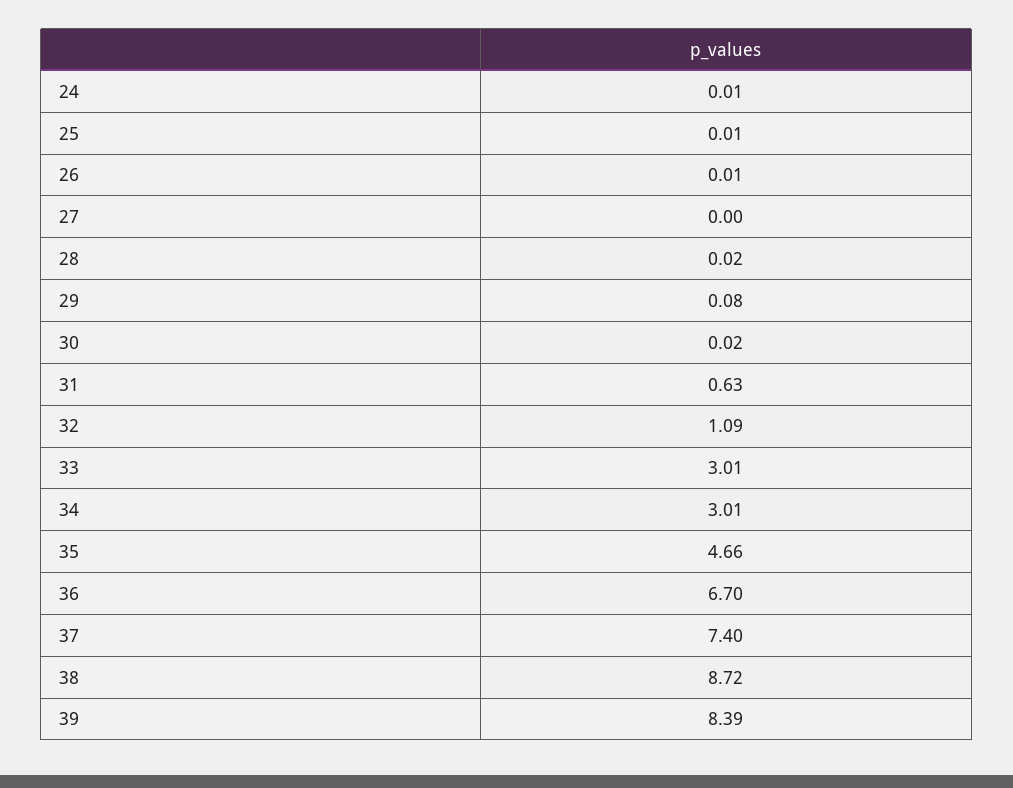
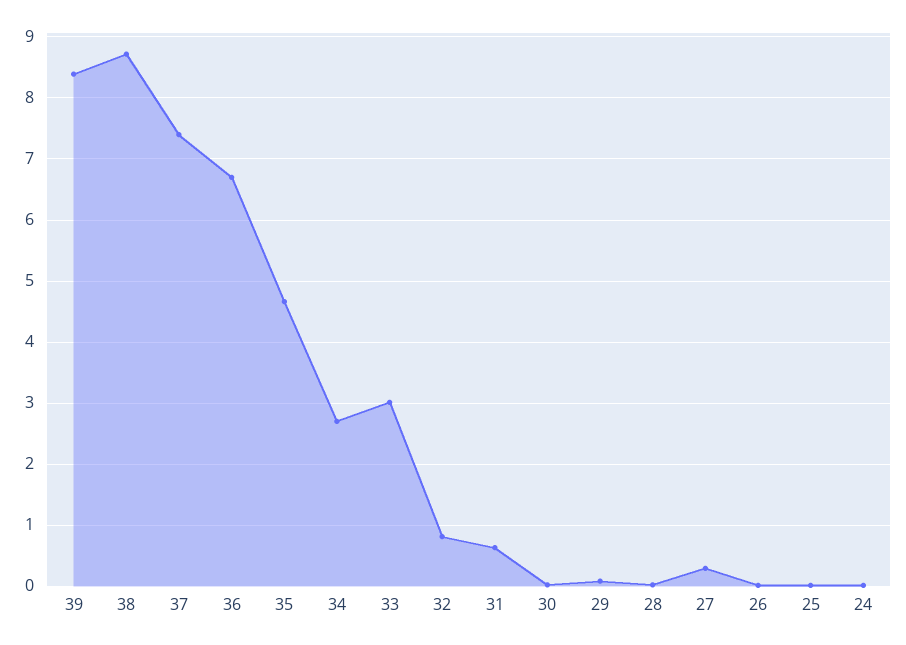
  {
    "24": 0.01,
    "25": 0.01,
    "26": 0.01,
-   "27": 0,
+   "27": 0.3,
    "28": 0.02,
    "29": 0.08,
    "30": 0.02,
    "31": 0.63,
-   "32": 1.09,
+   "32": 0.8,
    "33": 3.01,
-   "34": 3.01,
+   "34": 2.7,
    "35": 4.66,
    "36": 6.7,
    "37": 7.4,
    "38": 8.72,
    "39": 8.39
  }

